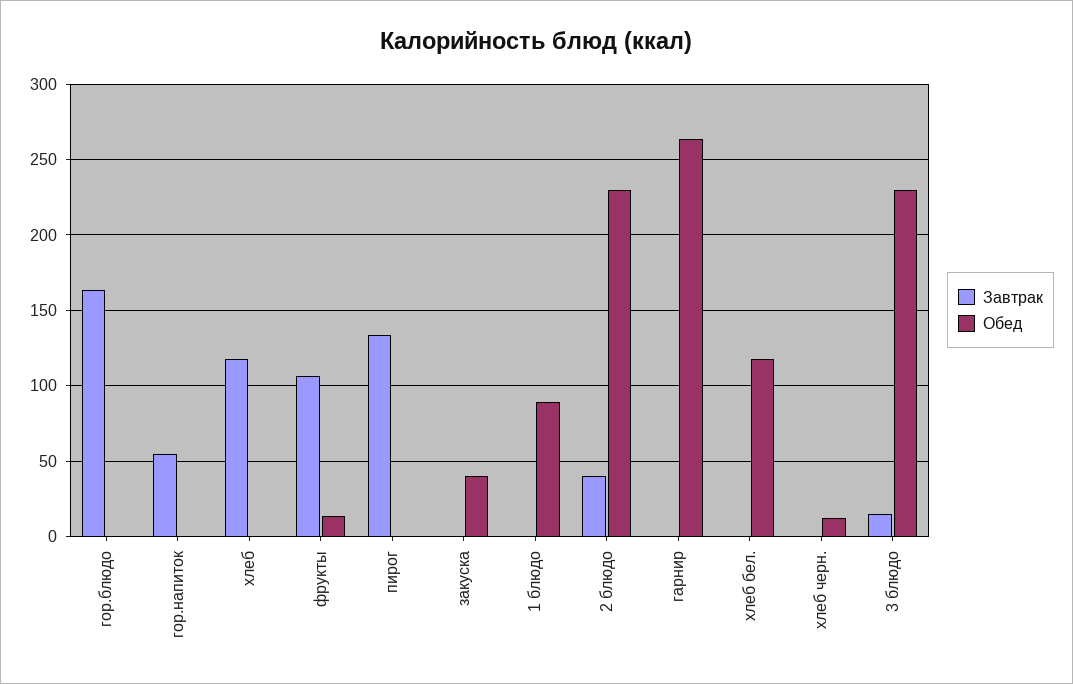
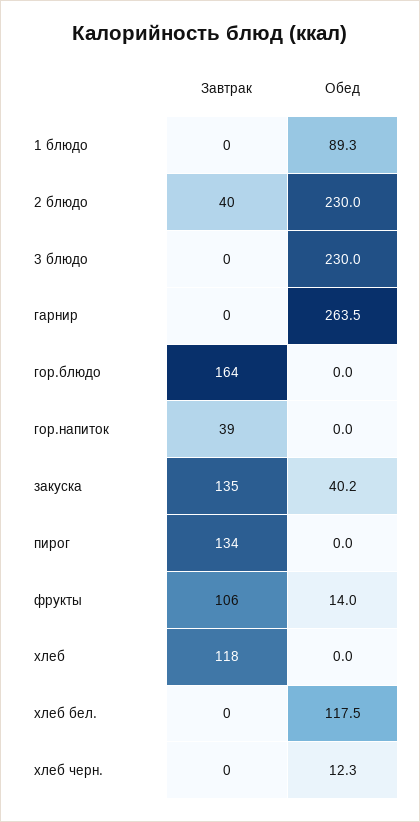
  {
    "Завтрак": {
      "гор.блюдо": 164,
-     "гор.напиток": 55,
+     "гор.напиток": 39,
      "хлеб": 118,
      "фрукты": 106,
      "пирог": 134,
-     "закуска": 0,
+     "закуска": 135,
      "1 блюдо": 0,
      "2 блюдо": 40,
      "гарнир": 0,
      "хлеб бел.": 0,
      "хлеб черн.": 0,
-     "3 блюдо": 15
+     "3 блюдо": 0
    },
    "Обед": {
      "гор.блюдо": 0,
      "гор.напиток": 0,
      "хлеб": 0,
      "фрукты": 14,
      "пирог": 0,
      "закуска": 40.2,
      "1 блюдо": 89.3,
      "2 блюдо": 230,
      "гарнир": 263.5,
      "хлеб бел.": 117.5,
      "хлеб черн.": 12.3,
      "3 блюдо": 230
    }
  }

